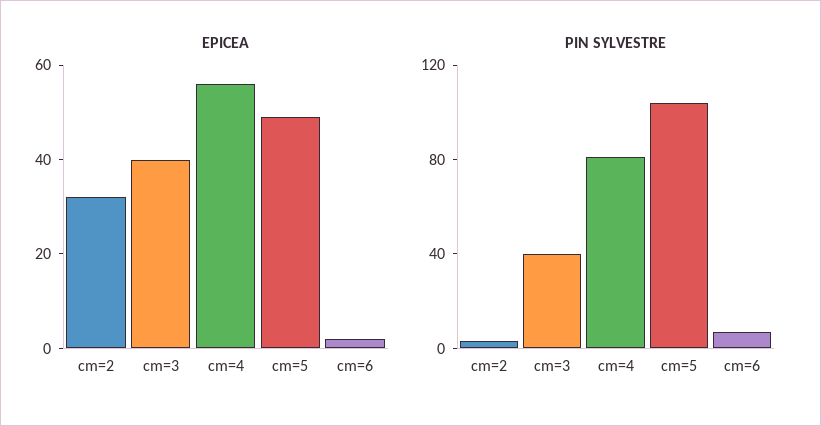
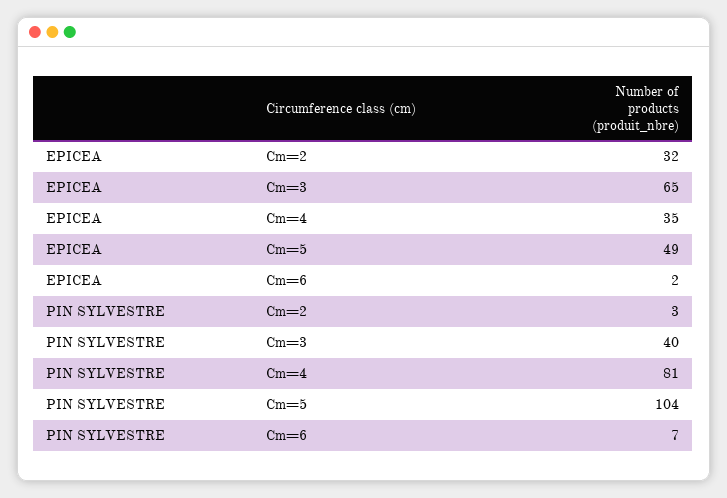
  {
    "EPICEA": {
      "cm=2": 32,
-     "cm=3": 40,
+     "cm=3": 65,
-     "cm=4": 55,
+     "cm=4": 35,
      "cm=5": 49,
      "cm=6": 2
    },
    "PIN SYLVESTRE": {
      "cm=2": 3,
      "cm=3": 40,
      "cm=4": 81,
      "cm=5": 104,
      "cm=6": 7
    }
  }

